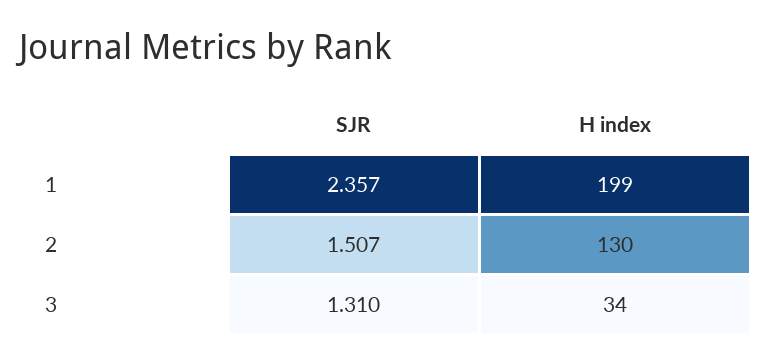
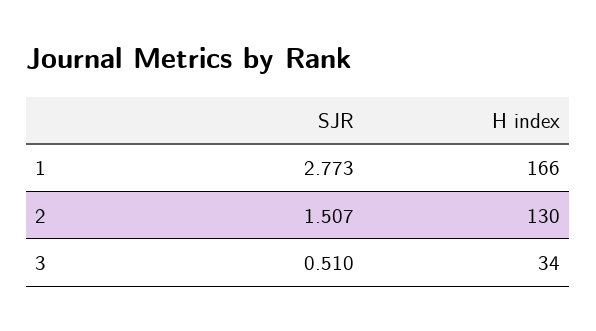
  {
    "SJR": {
-     "1": 2.357,
+     "1": 2.773,
      "2": 1.507,
-     "3": 1.31
+     "3": 0.51
    },
    "H index": {
-     "1": 199,
+     "1": 166,
      "2": 130,
      "3": 34
    }
  }

